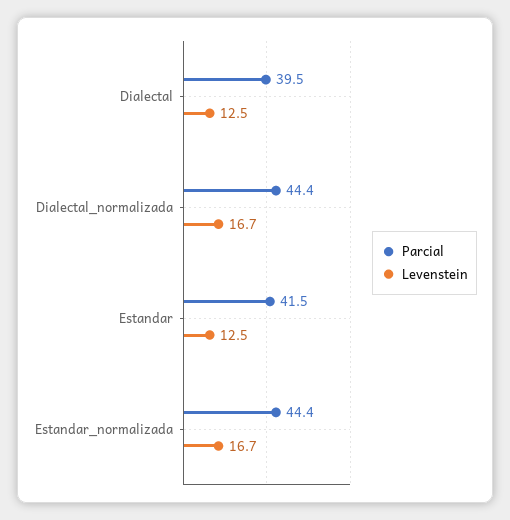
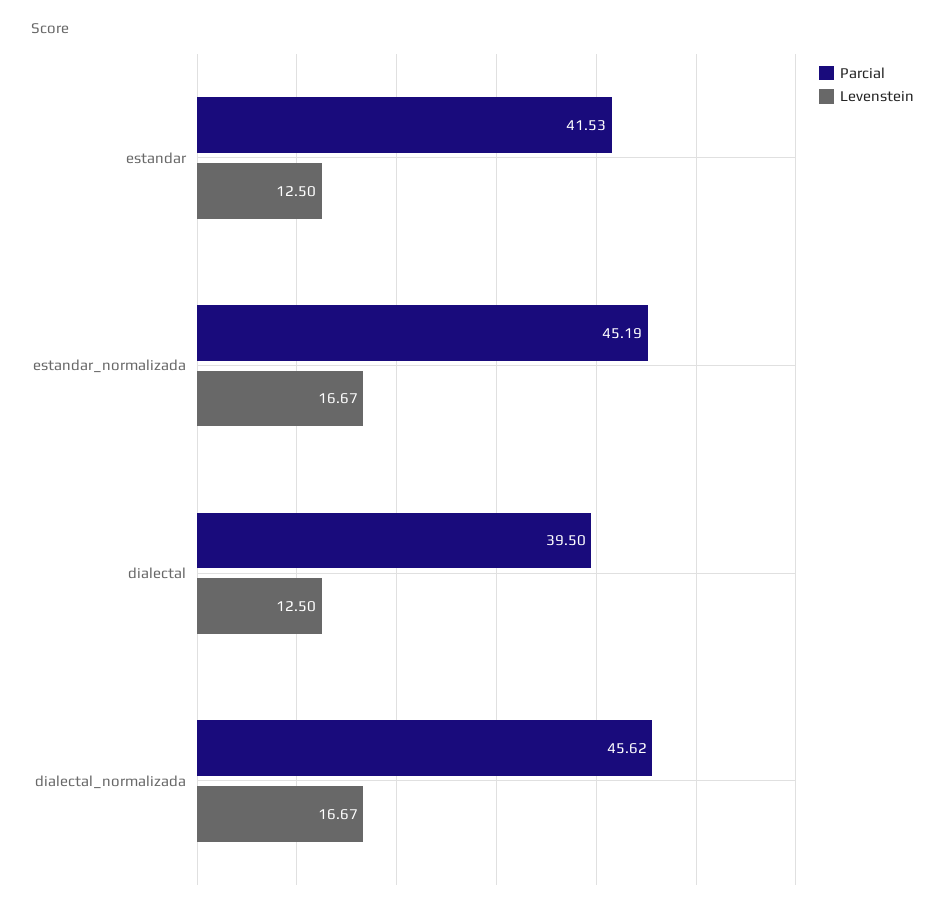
  {
    "Parcial": {
      "Dialectal": 39.5,
-     "Dialectal_normalizada": 44.4,
+     "Dialectal_normalizada": 45.62,
      "Estandar": 41.53,
-     "Estandar_normalizada": 44.4
+     "Estandar_normalizada": 45.19
    },
    "Levenstein": {
      "Dialectal": 12.5,
      "Dialectal_normalizada": 16.67,
      "Estandar": 12.5,
      "Estandar_normalizada": 16.67
    }
  }

